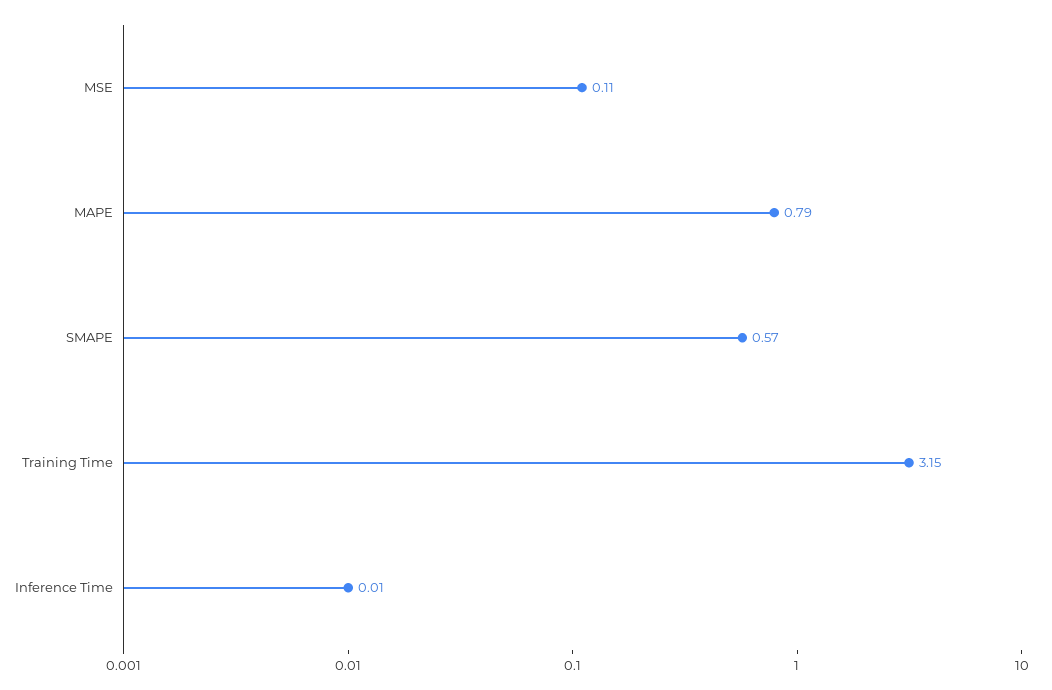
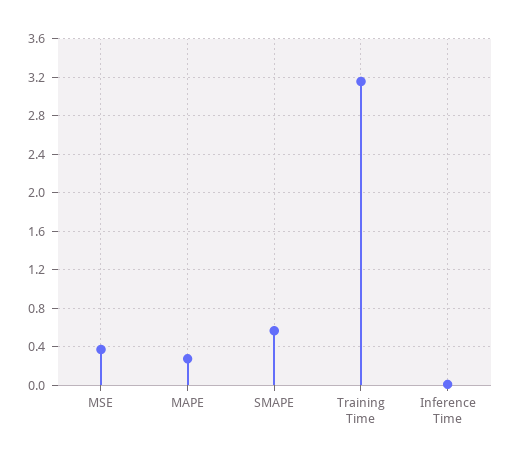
  {
-   "MSE": 0.11,
+   "MSE": 0.4,
-   "MAPE": 0.79,
+   "MAPE": 0.3,
    "SMAPE": 0.57,
    "Training Time": 3.15,
    "Inference Time": 0.01
  }

